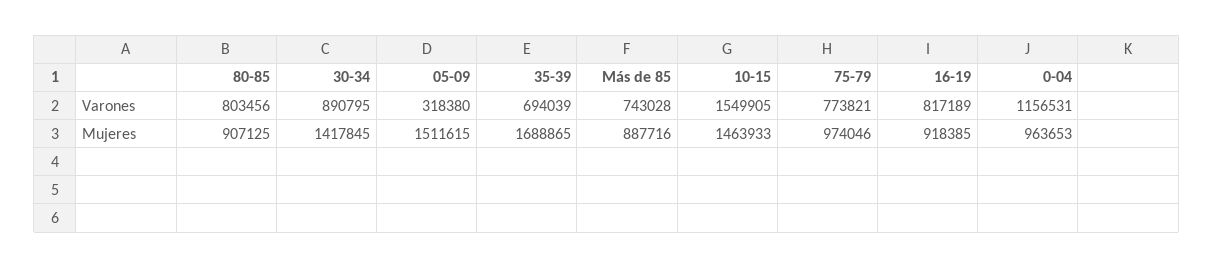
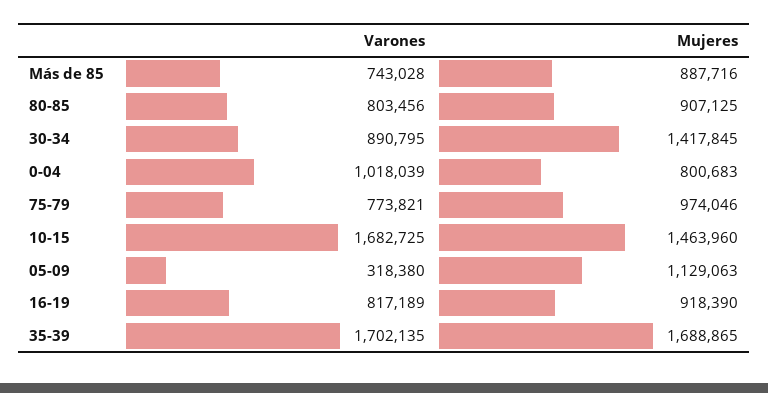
  {
    "80-85": {
      "Varones": 803456,
      "Mujeres": 907125
    },
    "30-34": {
      "Varones": 890795,
      "Mujeres": 1417845
    },
    "05-09": {
      "Varones": 318380,
-     "Mujeres": 1511615
+     "Mujeres": 1129063
    },
    "35-39": {
-     "Varones": 694039,
+     "Varones": 1702135,
      "Mujeres": 1688865
    },
    "Más de 85": {
      "Varones": 743028,
      "Mujeres": 887716
    },
    "10-15": {
-     "Varones": 1549905,
+     "Varones": 1682725,
-     "Mujeres": 1463933
+     "Mujeres": 1463960
    },
    "75-79": {
      "Varones": 773821,
      "Mujeres": 974046
    },
    "16-19": {
      "Varones": 817189,
-     "Mujeres": 918385
+     "Mujeres": 918390
    },
    "0-04": {
-     "Varones": 1156531,
+     "Varones": 1018039,
-     "Mujeres": 963653
+     "Mujeres": 800683
    }
  }

